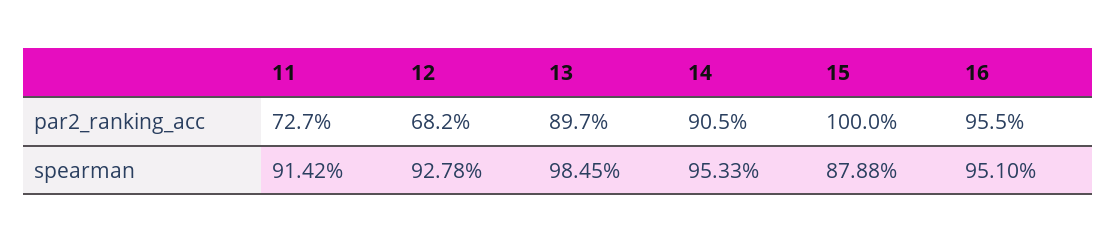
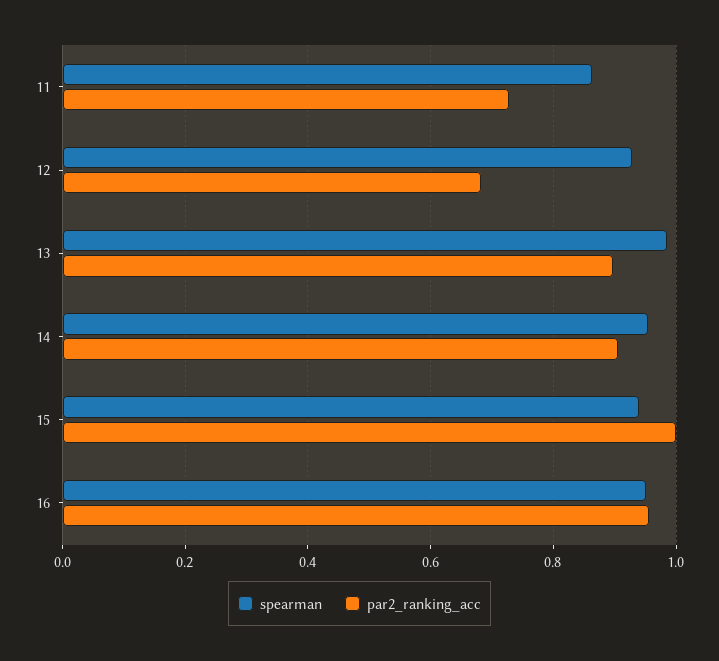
  {
    "par2_ranking_acc": {
      "11": 0.727,
      "12": 0.682,
      "13": 0.897,
      "14": 0.905,
      "15": 1,
      "16": 0.955
    },
    "spearman": {
-     "11": 0.9142,
+     "11": 0.86,
      "12": 0.9278,
      "13": 0.9845,
      "14": 0.9533,
-     "15": 0.8788,
+     "15": 0.94,
      "16": 0.951
    }
  }

